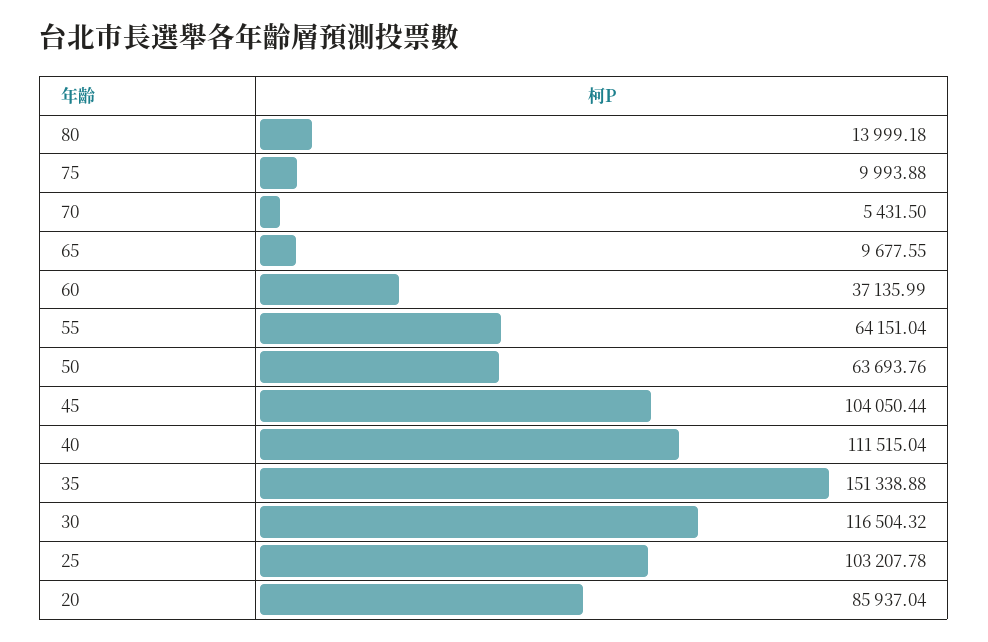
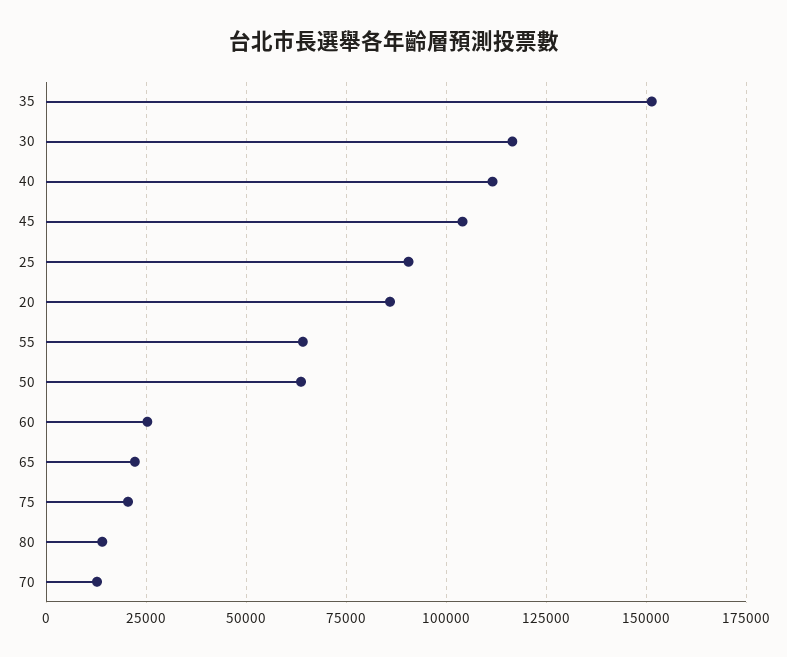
  {
    "80": 13999.18,
-   "75": 9993.88,
+   "75": 20000,
-   "70": 5431.5,
+   "70": 12500,
-   "65": 9677.55,
+   "65": 22500,
-   "60": 37135.99,
+   "60": 25000,
    "55": 64151.04,
    "50": 63693.76,
    "45": 104050.44,
    "40": 111515.04,
    "35": 151338.88,
    "30": 116504.32,
-   "25": 103207.78,
+   "25": 90000,
    "20": 85937.04
  }

